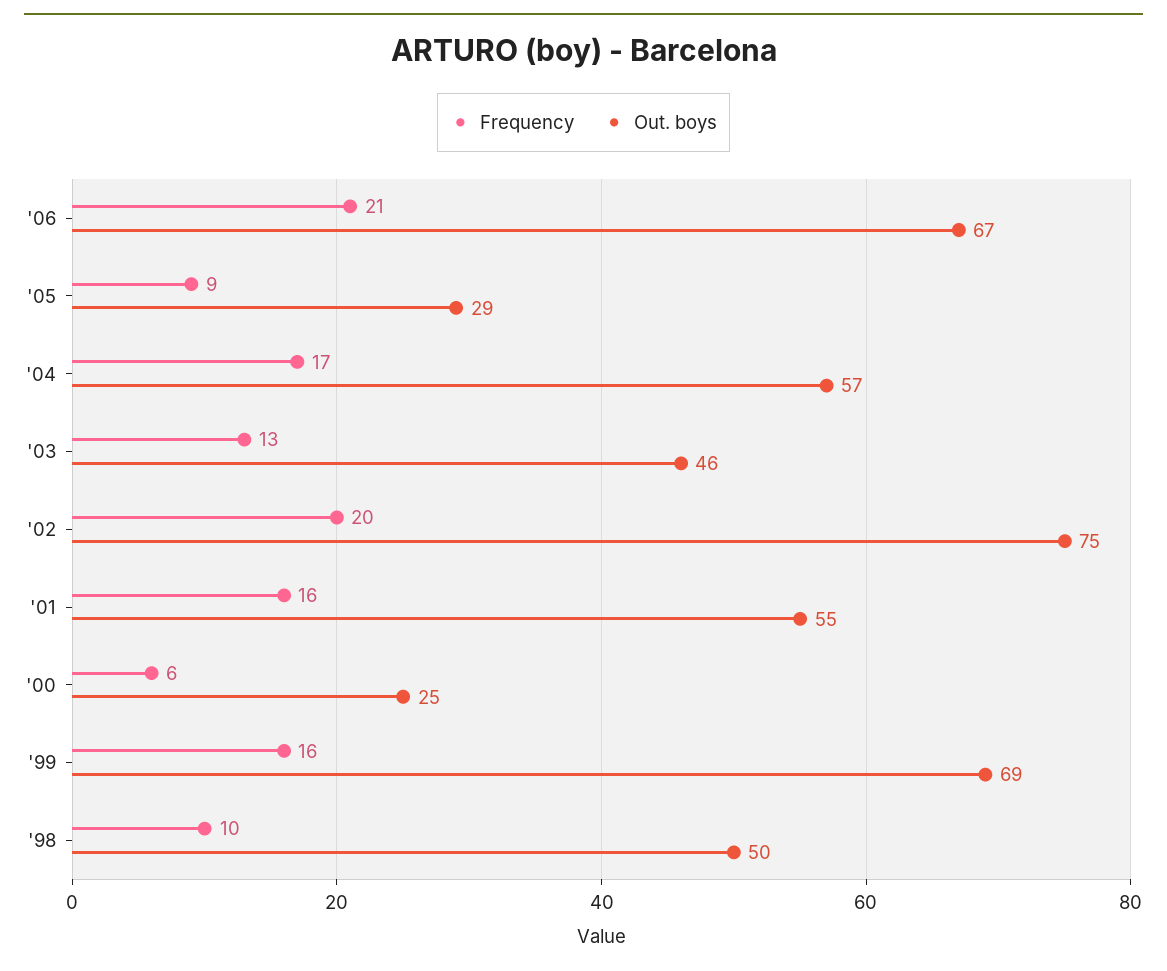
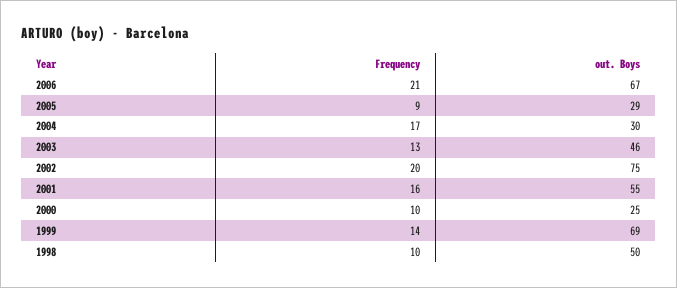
  {
    "Frequency": {
      "'06": 21,
      "'05": 9,
      "'04": 17,
      "'03": 13,
      "'02": 20,
      "'01": 16,
-     "'00": 6,
+     "'00": 10,
-     "'99": 16,
+     "'99": 14,
      "'98": 10
    },
    "Out. boys": {
      "'06": 67,
      "'05": 29,
-     "'04": 57,
+     "'04": 30,
      "'03": 46,
      "'02": 75,
      "'01": 55,
      "'00": 25,
      "'99": 69,
      "'98": 50
    }
  }

